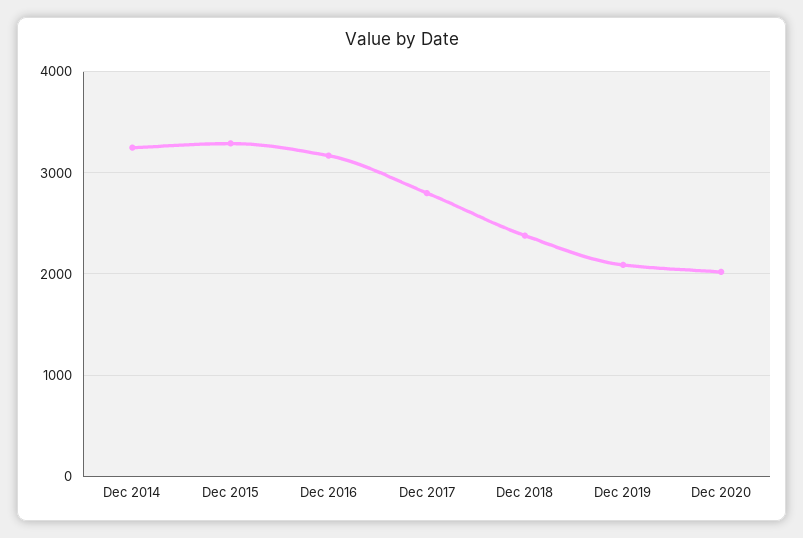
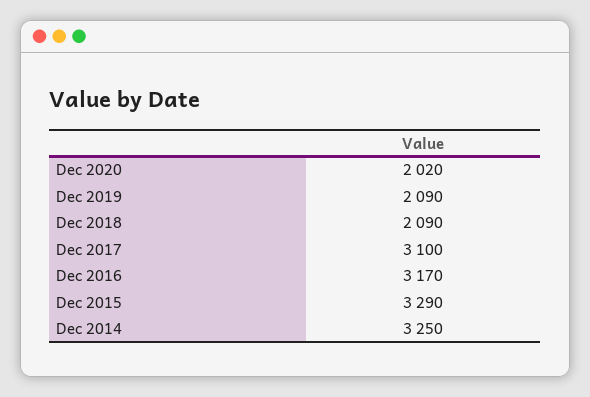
  {
    "Dec 2014": 3250,
    "Dec 2015": 3290,
    "Dec 2016": 3170,
-   "Dec 2017": 2800,
+   "Dec 2017": 3100,
-   "Dec 2018": 2400,
+   "Dec 2018": 2090,
    "Dec 2019": 2090,
    "Dec 2020": 2020
  }

